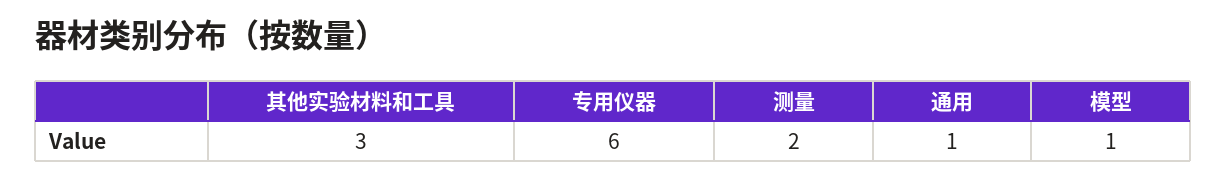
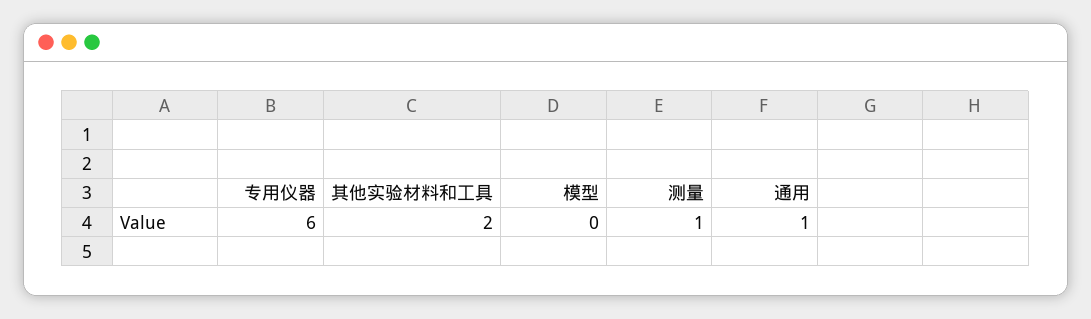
  {
-   "其他实验材料和工具": 3,
+   "其他实验材料和工具": 2,
    "专用仪器": 6,
-   "测量": 2,
+   "测量": 1,
    "通用": 1,
-   "模型": 1
+   "模型": 0
  }

